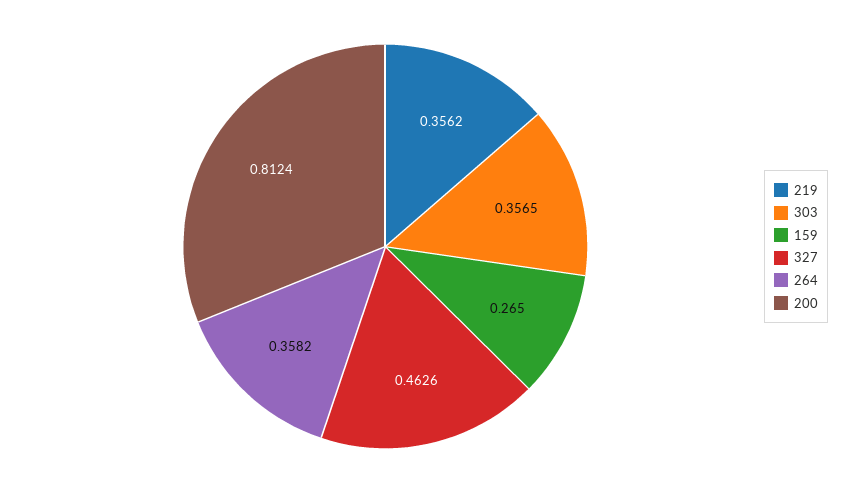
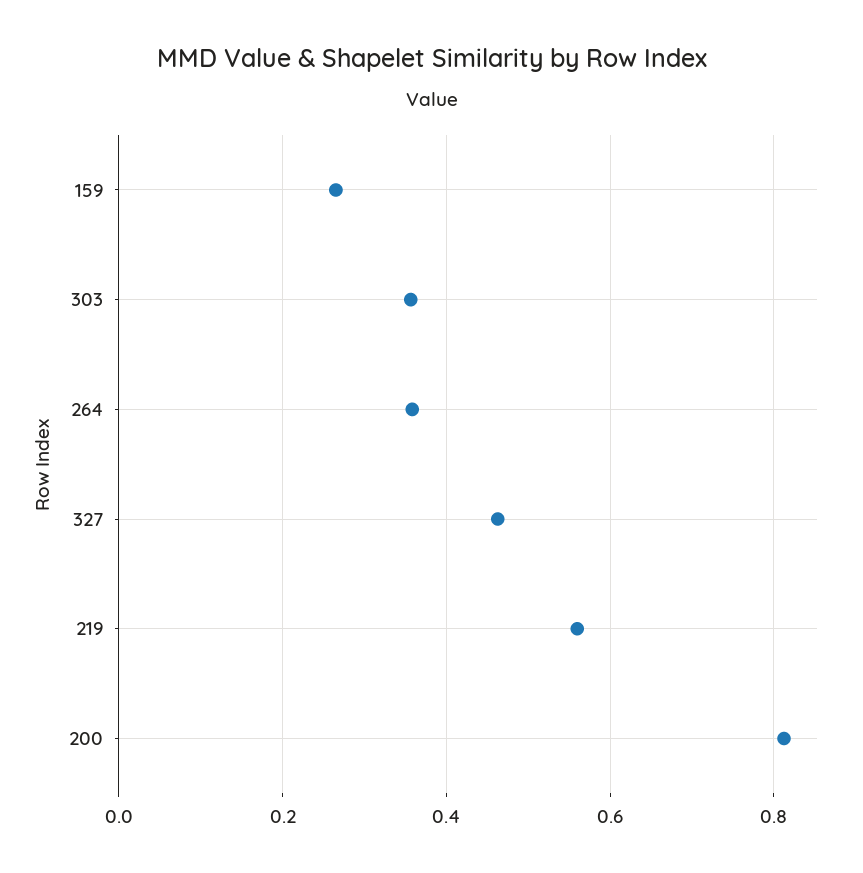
  {
-   "219": 0.3562,
+   "219": 0.56,
    "303": 0.3565,
    "159": 0.265,
    "327": 0.4626,
    "264": 0.3582,
    "200": 0.8124
  }

